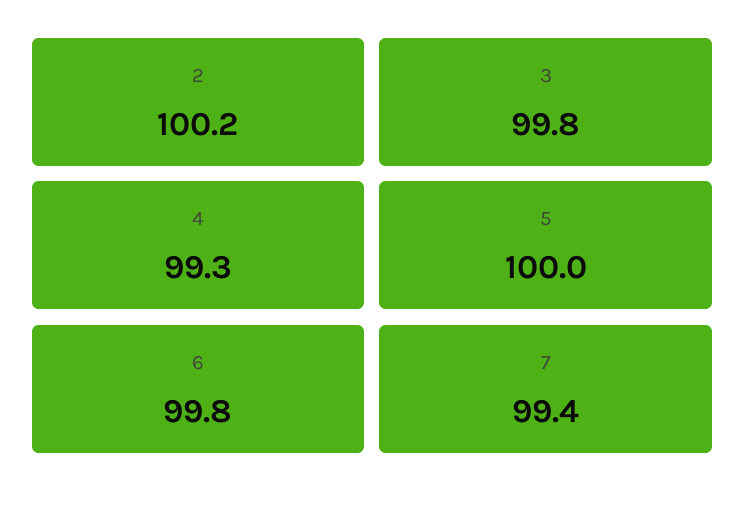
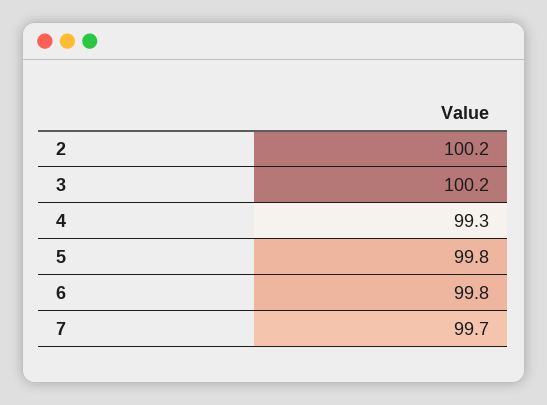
  {
    "2": 100.2,
-   "3": 99.8,
+   "3": 100.2,
    "4": 99.3,
-   "5": 100,
+   "5": 99.8,
    "6": 99.8,
-   "7": 99.4
+   "7": 99.7
  }

